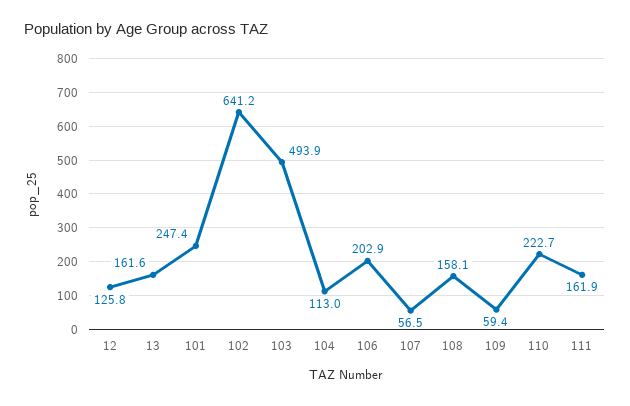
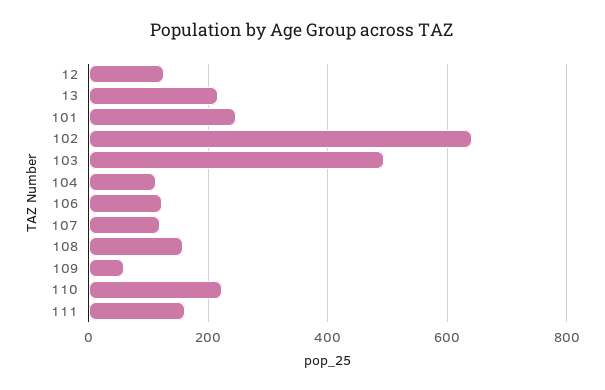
  {
    "12": 125.8,
-   "13": 161.6,
+   "13": 220,
    "101": 247.4,
    "102": 641.2,
    "103": 493.9,
    "104": 113,
-   "106": 202.9,
+   "106": 120,
-   "107": 56.5,
+   "107": 120,
    "108": 158.1,
    "109": 59.4,
    "110": 222.7,
    "111": 161.9
  }

